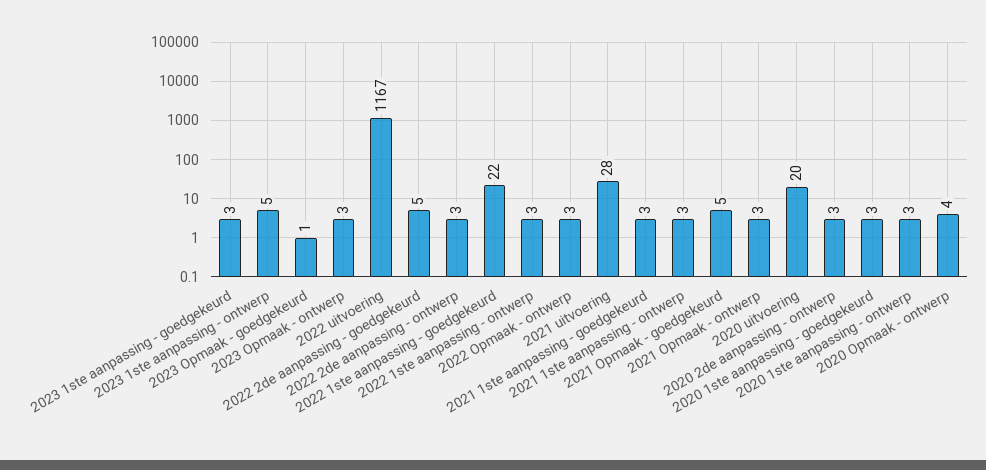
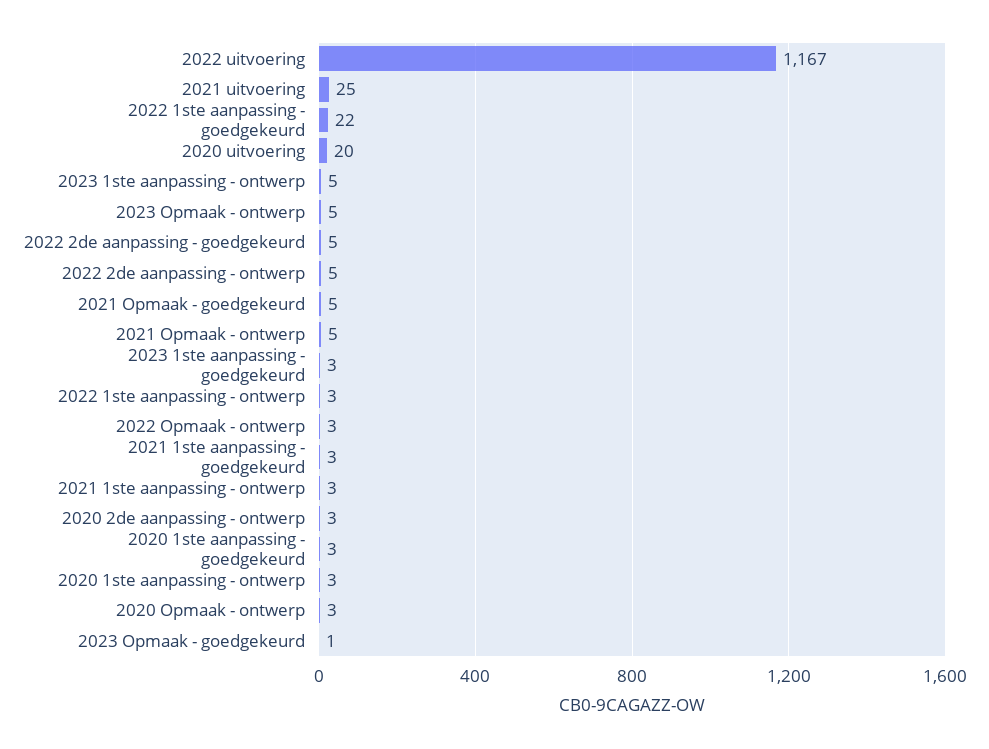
  {
    "2023 1ste aanpassing - goedgekeurd": 3,
    "2023 1ste aanpassing - ontwerp": 5,
    "2023 Opmaak - goedgekeurd": 1,
-   "2023 Opmaak - ontwerp": 3,
+   "2023 Opmaak - ontwerp": 5,
    "2022 uitvoering": 1167,
    "2022 2de aanpassing - goedgekeurd": 5,
-   "2022 2de aanpassing - ontwerp": 3,
+   "2022 2de aanpassing - ontwerp": 5,
    "2022 1ste aanpassing - goedgekeurd": 22,
    "2022 1ste aanpassing - ontwerp": 3,
    "2022 Opmaak - ontwerp": 3,
-   "2021 uitvoering": 28,
+   "2021 uitvoering": 25,
    "2021 1ste aanpassing - goedgekeurd": 3,
    "2021 1ste aanpassing - ontwerp": 3,
    "2021 Opmaak - goedgekeurd": 5,
-   "2021 Opmaak - ontwerp": 3,
+   "2021 Opmaak - ontwerp": 5,
    "2020 uitvoering": 20,
    "2020 2de aanpassing - ontwerp": 3,
    "2020 1ste aanpassing - goedgekeurd": 3,
    "2020 1ste aanpassing - ontwerp": 3,
-   "2020 Opmaak - ontwerp": 4
+   "2020 Opmaak - ontwerp": 3
  }

